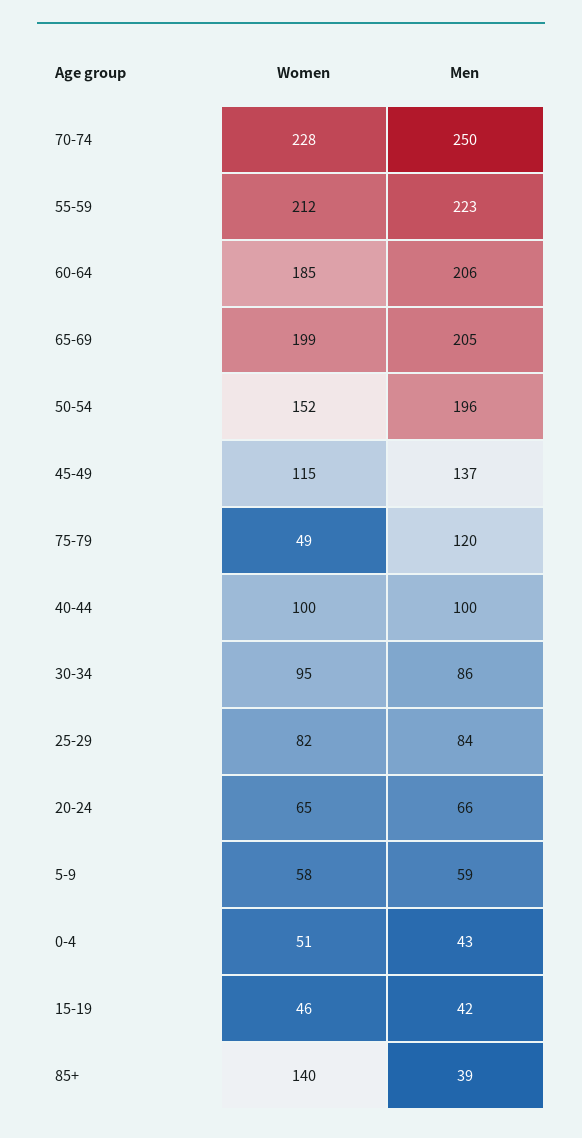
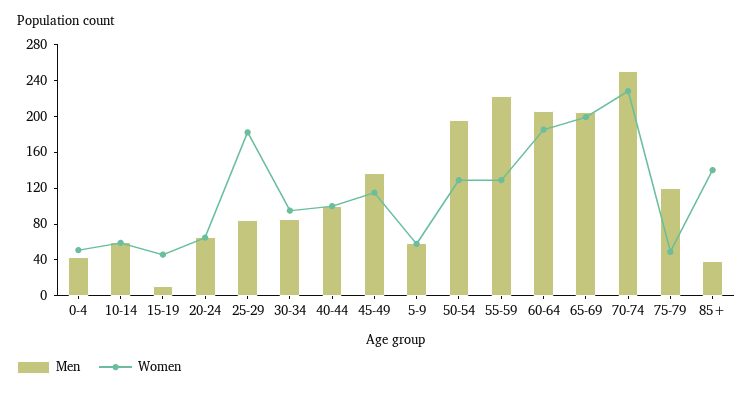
  {
    "Women": {
      "70-74": 228,
-     "55-59": 212,
+     "55-59": 130,
      "60-64": 185,
      "65-69": 199,
-     "50-54": 152,
+     "50-54": 130,
      "45-49": 115,
      "75-79": 49,
      "40-44": 100,
      "30-34": 95,
-     "25-29": 82,
+     "25-29": 180,
      "20-24": 65,
      "5-9": 58,
      "0-4": 51,
      "15-19": 46,
-     "85+": 140
+     "85+": 140,
+     "10-14": 60
    },
    "Men": {
      "70-74": 250,
      "55-59": 223,
      "60-64": 206,
      "65-69": 205,
      "50-54": 196,
      "45-49": 137,
      "75-79": 120,
      "40-44": 100,
      "30-34": 86,
      "25-29": 84,
      "20-24": 66,
      "5-9": 59,
      "0-4": 43,
-     "15-19": 42,
+     "15-19": 10,
-     "85+": 39
+     "85+": 39,
+     "10-14": 60
    }
  }

